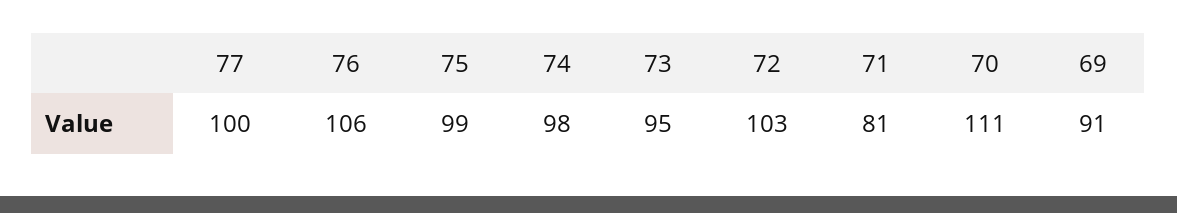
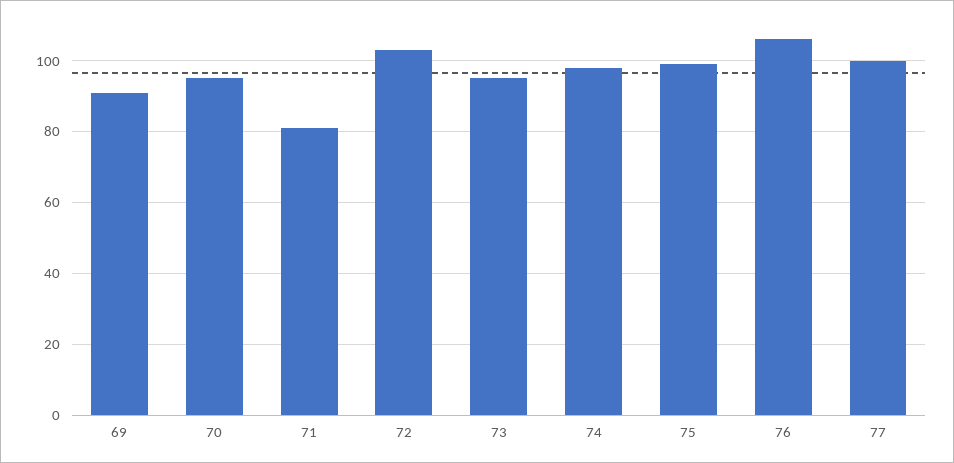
  {
    "77": 100,
    "76": 106,
    "75": 99,
    "74": 98,
    "73": 95,
    "72": 103,
    "71": 81,
-   "70": 111,
+   "70": 95,
    "69": 91
  }

